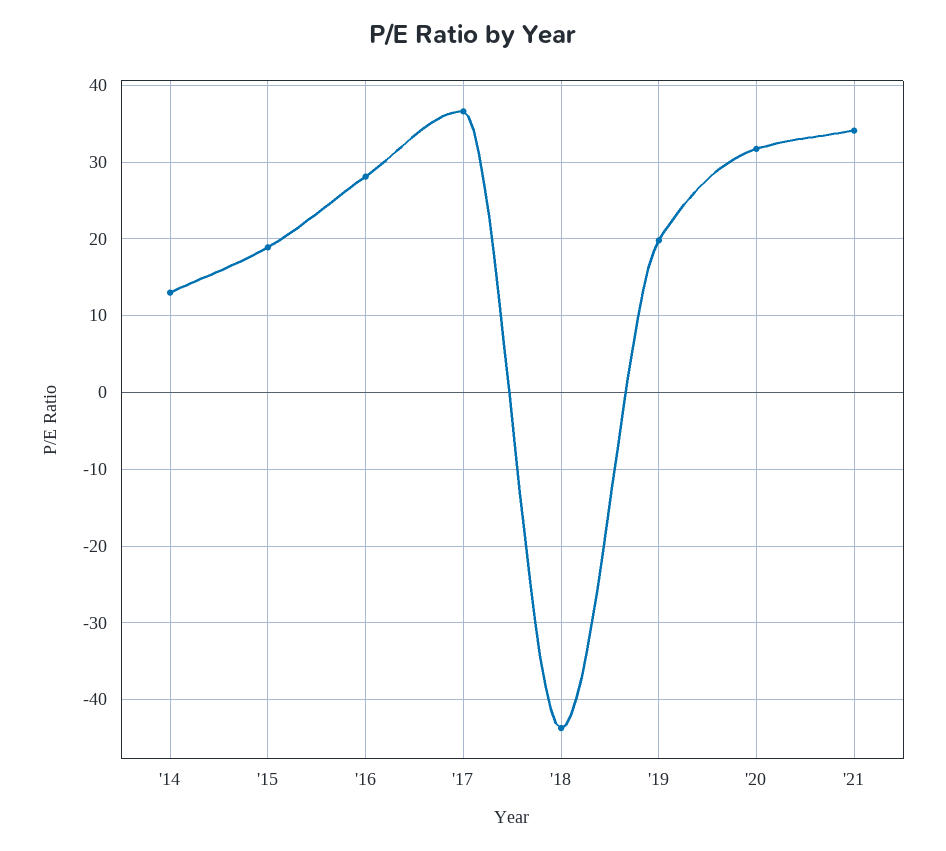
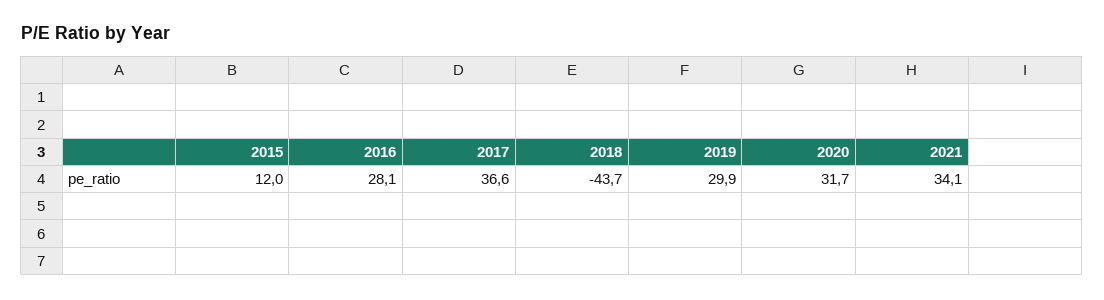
  {
-   "'14": 13,
-   "'15": 19,
+   "'15": 12,
    "'16": 28.1,
    "'17": 36.6,
    "'18": -43.7,
-   "'19": 20,
+   "'19": 29.9,
    "'20": 31.7,
    "'21": 34.1
  }

